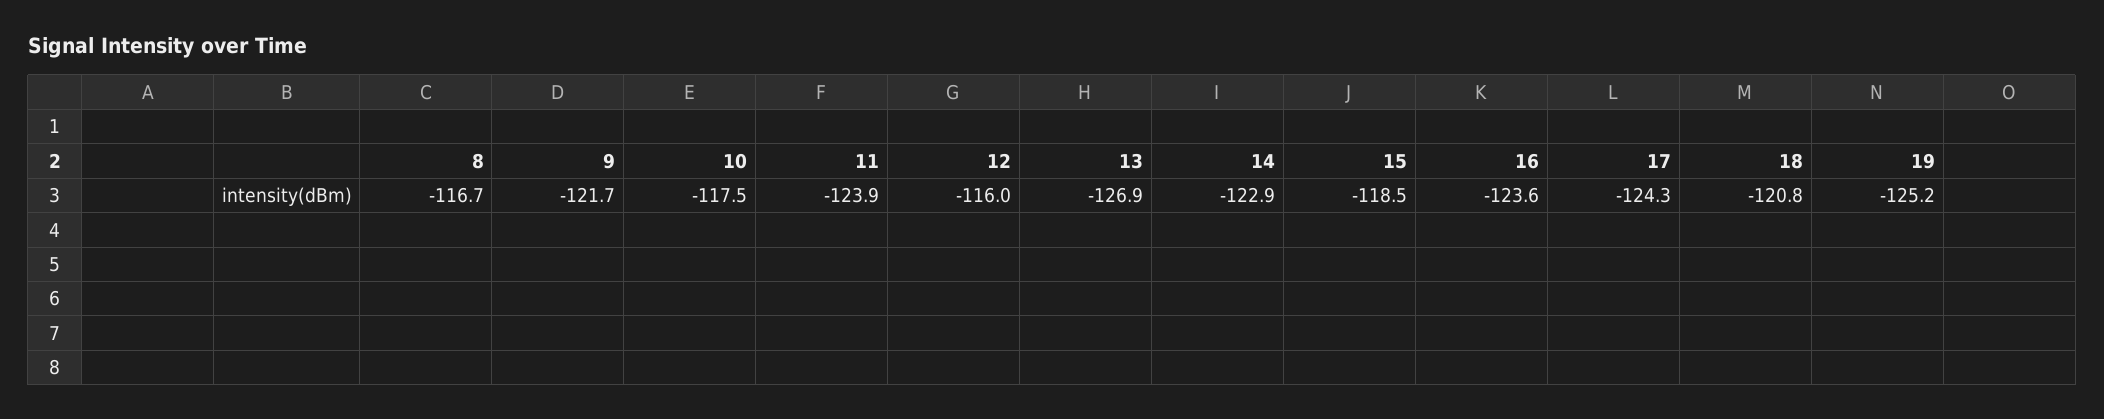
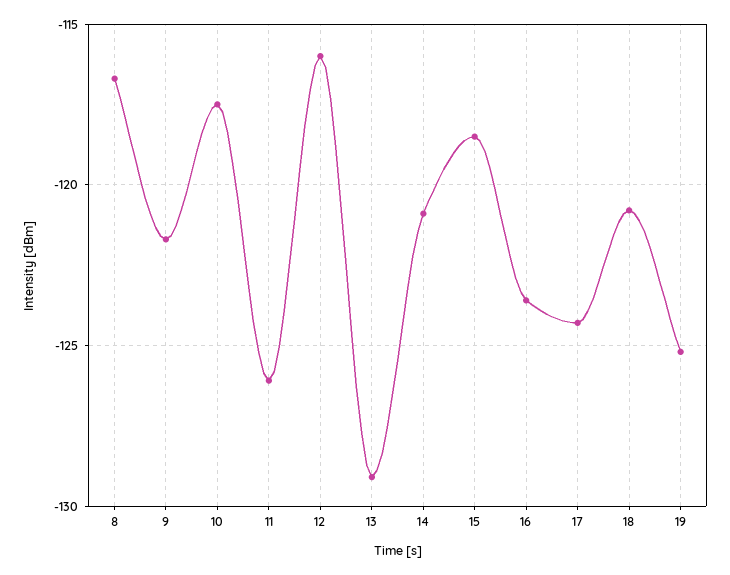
  {
    "8": -116.7,
    "9": -121.7,
    "10": -117.5,
-   "11": -123.9,
+   "11": -126,
    "12": -116,
-   "13": -126.9,
+   "13": -129,
-   "14": -122.9,
+   "14": -121,
    "15": -118.5,
    "16": -123.6,
    "17": -124.3,
    "18": -120.8,
    "19": -125.2
  }

